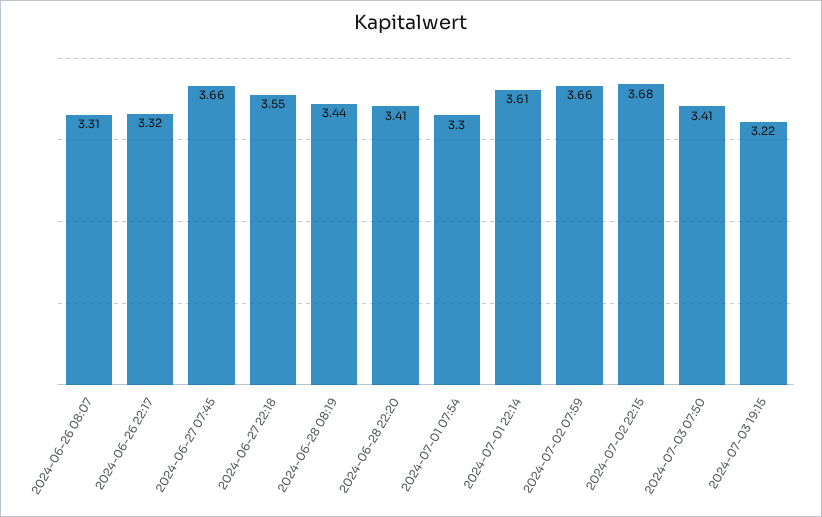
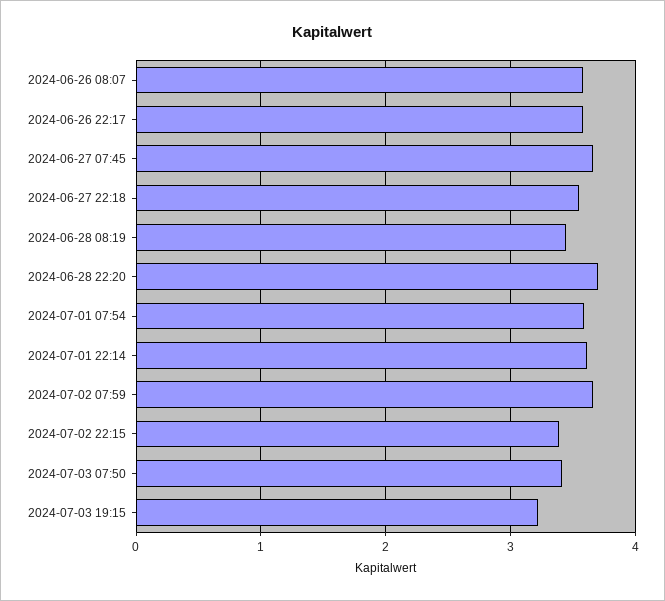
  {
-   "2024-06-26 08:07": 3.31,
+   "2024-06-26 08:07": 3.6,
-   "2024-06-26 22:17": 3.32,
+   "2024-06-26 22:17": 3.6,
    "2024-06-27 07:45": 3.66,
    "2024-06-27 22:18": 3.55,
    "2024-06-28 08:19": 3.44,
-   "2024-06-28 22:20": 3.41,
+   "2024-06-28 22:20": 3.7,
-   "2024-07-01 07:54": 3.3,
+   "2024-07-01 07:54": 3.6,
    "2024-07-01 22:14": 3.61,
    "2024-07-02 07:59": 3.66,
-   "2024-07-02 22:15": 3.68,
+   "2024-07-02 22:15": 3.4,
    "2024-07-03 07:50": 3.41,
    "2024-07-03 19:15": 3.22
  }

